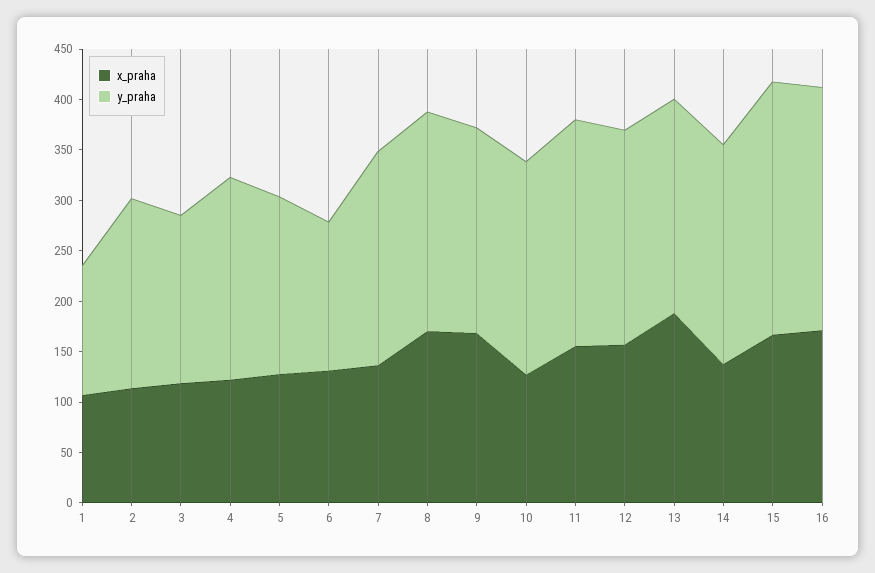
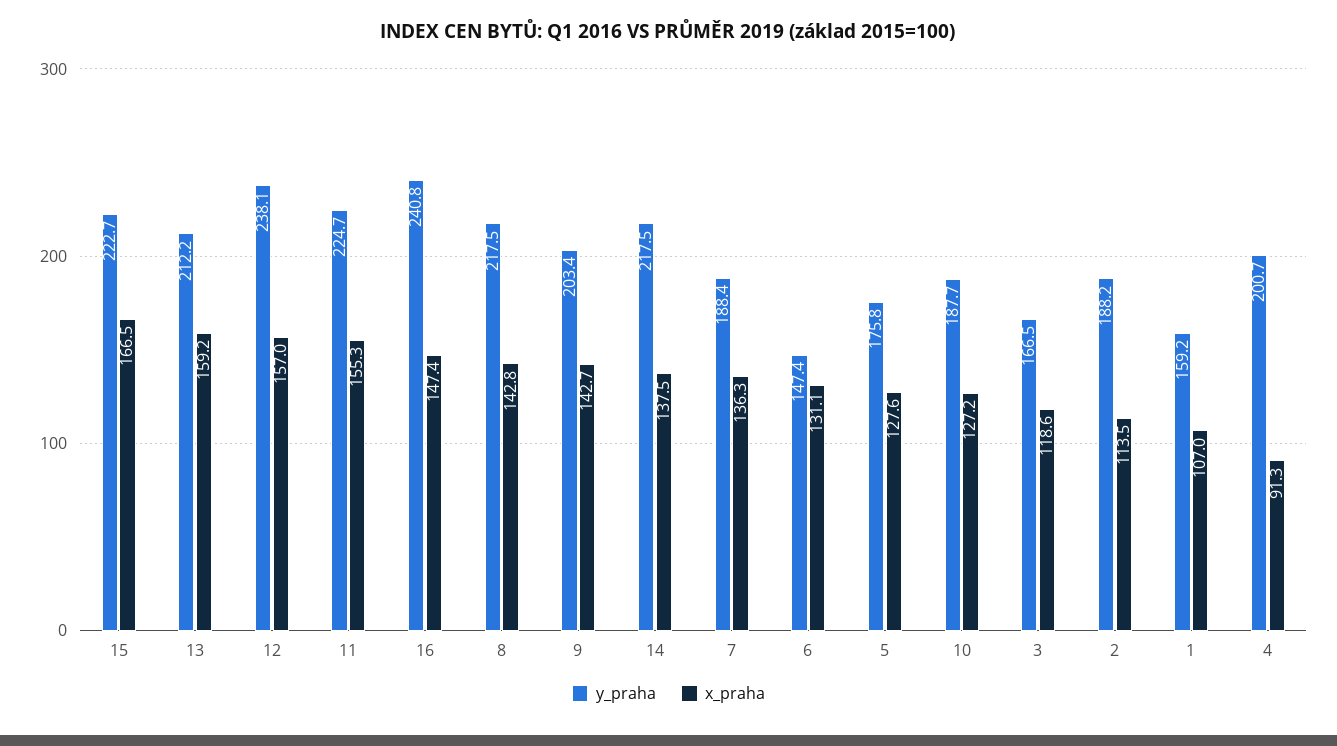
  {
    "x_praha": {
      "1": 107,
      "2": 113.5,
      "3": 118.6,
-     "4": 120,
+     "4": 91.3,
      "5": 127.6,
      "6": 131.1,
      "7": 136.3,
-     "8": 170,
+     "8": 142.8,
-     "9": 170,
+     "9": 142.7,
      "10": 127.2,
      "11": 155.3,
      "12": 157,
-     "13": 190,
+     "13": 159.2,
      "14": 137.5,
      "15": 166.5,
-     "16": 170
+     "16": 147.4
    },
    "y_praha": {
-     "1": 130,
+     "1": 159.2,
      "2": 188.2,
      "3": 166.5,
      "4": 200.7,
      "5": 175.8,
      "6": 147.4,
-     "7": 210,
+     "7": 188.4,
      "8": 217.5,
      "9": 203.4,
-     "10": 210,
+     "10": 187.7,
      "11": 224.7,
-     "12": 210,
+     "12": 238.1,
      "13": 212.2,
      "14": 217.5,
-     "15": 250,
+     "15": 222.7,
      "16": 240.8
    }
  }

